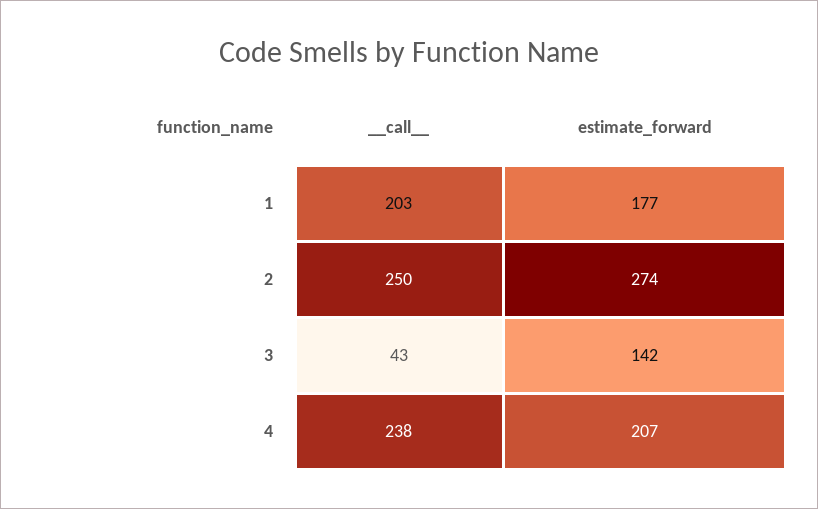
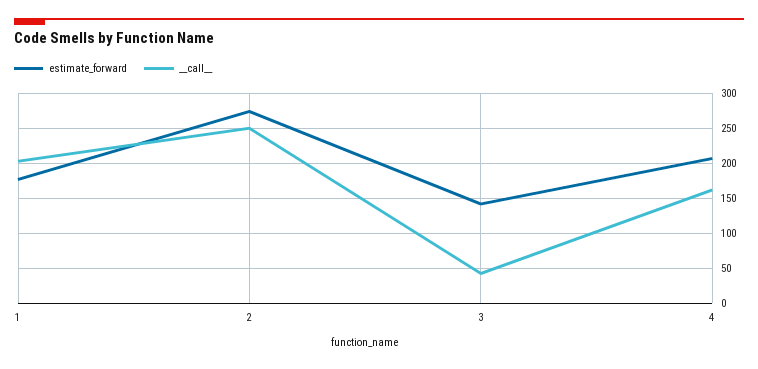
  {
    "__call__": {
      "1": 203,
      "2": 250,
      "3": 43,
-     "4": 238
+     "4": 160
    },
    "estimate_forward": {
      "1": 177,
      "2": 274,
      "3": 142,
      "4": 207
    }
  }

